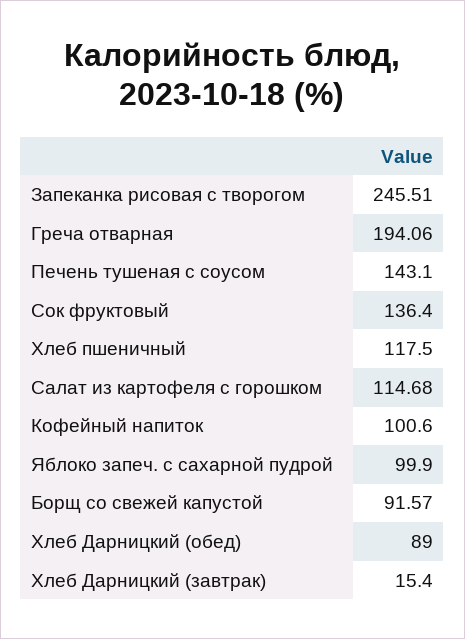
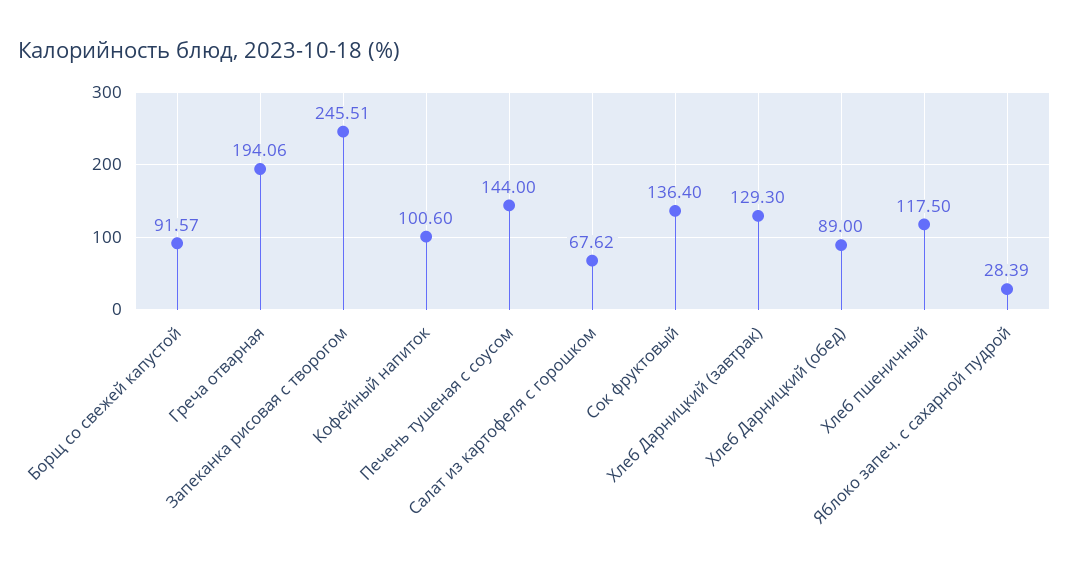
  {
    "Запеканка рисовая с творогом": 245.51,
    "Греча отварная": 194.06,
-   "Печень тушеная с соусом": 143.1,
+   "Печень тушеная с соусом": 144,
    "Сок фруктовый": 136.4,
    "Хлеб пшеничный": 117.5,
-   "Салат из картофеля с горошком": 114.68,
+   "Салат из картофеля с горошком": 67.62,
    "Кофейный напиток": 100.6,
-   "Яблоко запеч. с сахарной пудрой": 99.9,
+   "Яблоко запеч. с сахарной пудрой": 28.39,
    "Борщ со свежей капустой": 91.57,
    "Хлеб Дарницкий (обед)": 89,
-   "Хлеб Дарницкий (завтрак)": 15.4
+   "Хлеб Дарницкий (завтрак)": 129.3
  }

